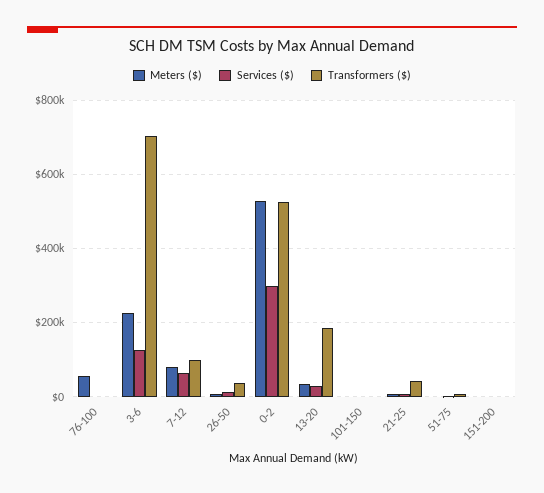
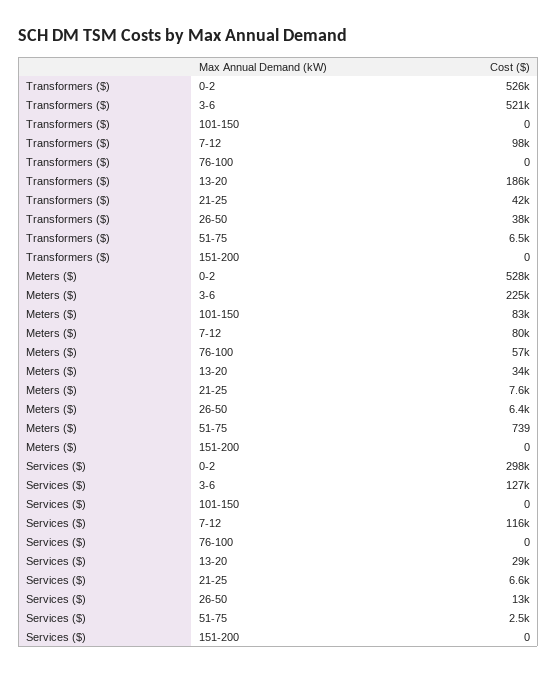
  {
    "Meters ($)": {
      "76-100": 57000,
      "3-6": 225000,
      "7-12": 80000,
      "26-50": 6400,
      "0-2": 528000,
      "13-20": 34000,
-     "101-150": 0,
+     "101-150": 83000,
      "21-25": 7600,
      "51-75": 739,
      "151-200": 0
    },
    "Services ($)": {
      "76-100": 0,
      "3-6": 127000,
-     "7-12": 60000,
+     "7-12": 116000,
      "26-50": 13000,
      "0-2": 298000,
      "13-20": 29000,
      "101-150": 0,
      "21-25": 6600,
      "51-75": 2500,
      "151-200": 0
    },
    "Transformers ($)": {
      "76-100": 0,
-     "3-6": 700000,
+     "3-6": 521000,
      "7-12": 98000,
      "26-50": 38000,
      "0-2": 526000,
      "13-20": 186000,
      "101-150": 0,
      "21-25": 42000,
      "51-75": 6500,
      "151-200": 0
    }
  }

